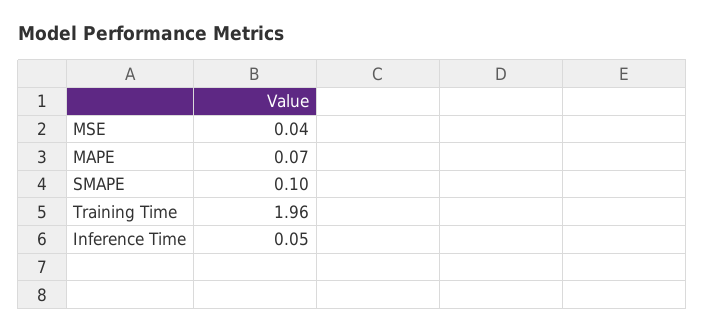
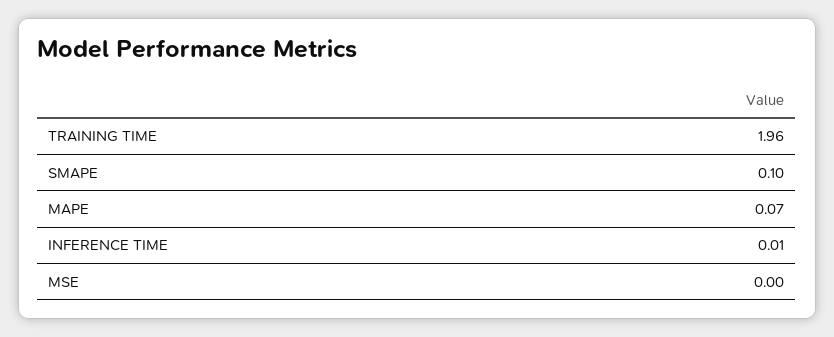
  {
-   "MSE": 0.04,
+   "MSE": 0,
    "MAPE": 0.07,
    "SMAPE": 0.1,
    "Training Time": 1.96,
-   "Inference Time": 0.05
+   "Inference Time": 0.01
  }

